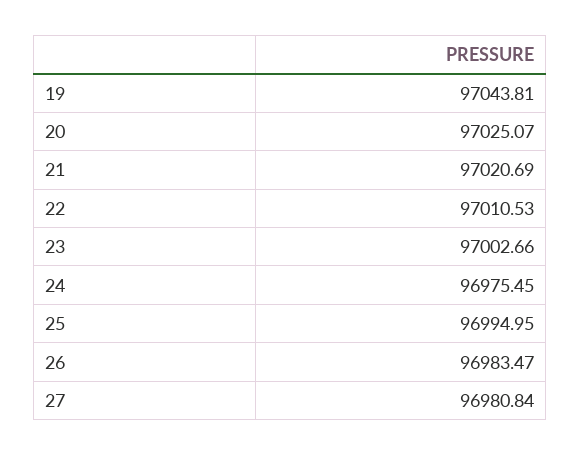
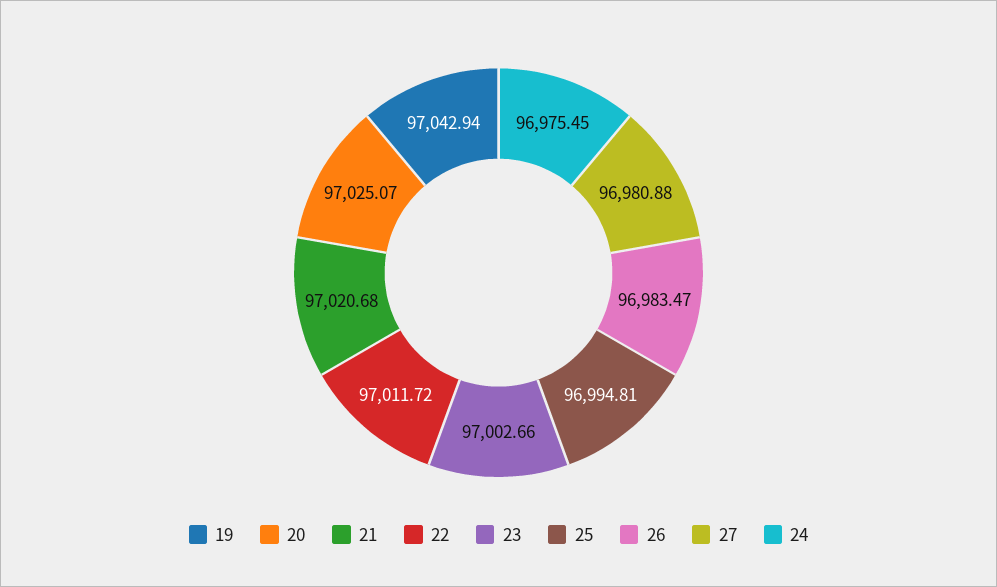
  {
-   "19": 97043.81,
+   "19": 97042.94,
    "20": 97025.07,
-   "21": 97020.69,
+   "21": 97020.68,
-   "22": 97010.53,
+   "22": 97011.72,
    "23": 97002.66,
    "24": 96975.45,
-   "25": 96994.95,
+   "25": 96994.81,
    "26": 96983.47,
-   "27": 96980.84
+   "27": 96980.88
  }

